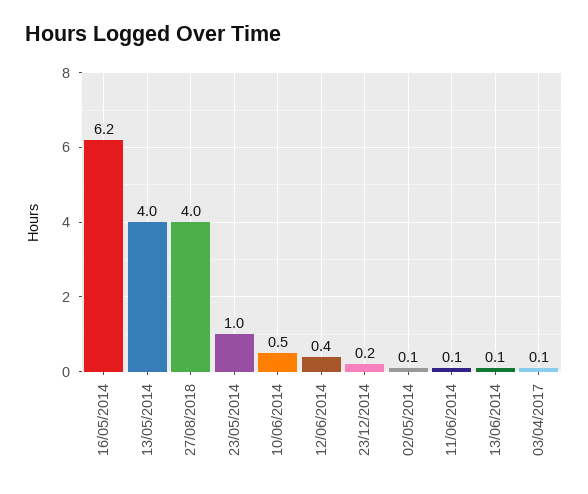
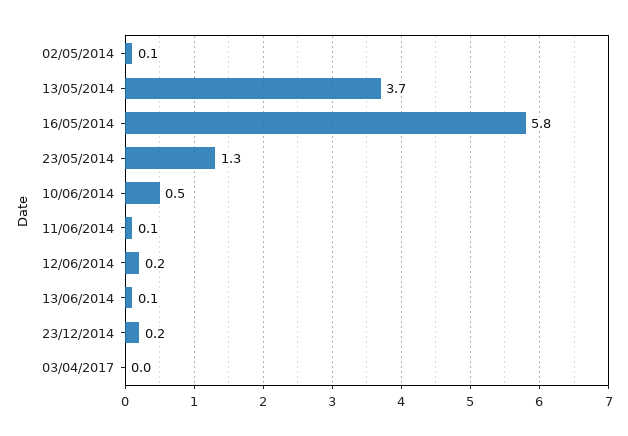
  {
-   "16/05/2014": 6.2,
+   "16/05/2014": 5.8,
-   "13/05/2014": 4,
+   "13/05/2014": 3.7,
-   "27/08/2018": 4,
-   "23/05/2014": 1,
+   "23/05/2014": 1.3,
    "10/06/2014": 0.5,
-   "12/06/2014": 0.4,
+   "12/06/2014": 0.2,
    "23/12/2014": 0.2,
    "02/05/2014": 0.1,
    "11/06/2014": 0.1,
    "13/06/2014": 0.1,
-   "03/04/2017": 0.1
+   "03/04/2017": 0
  }

